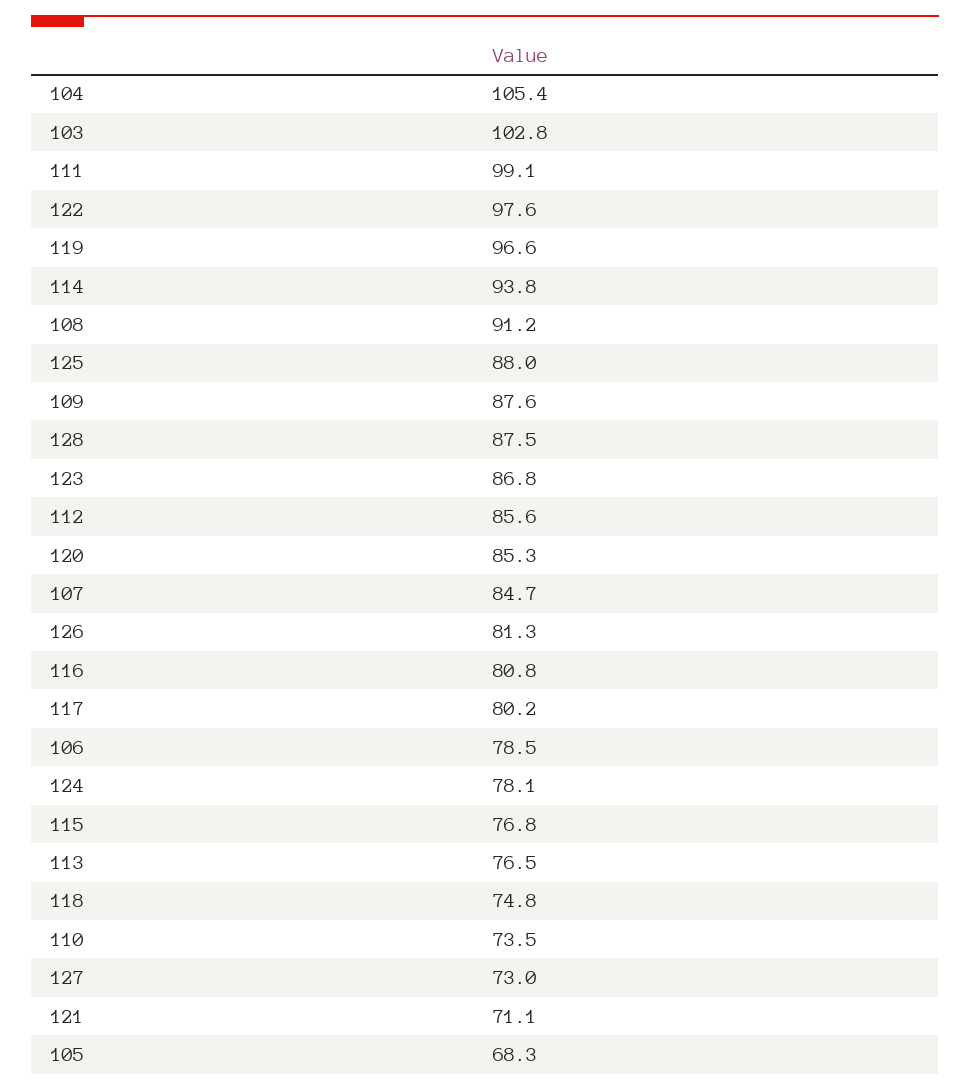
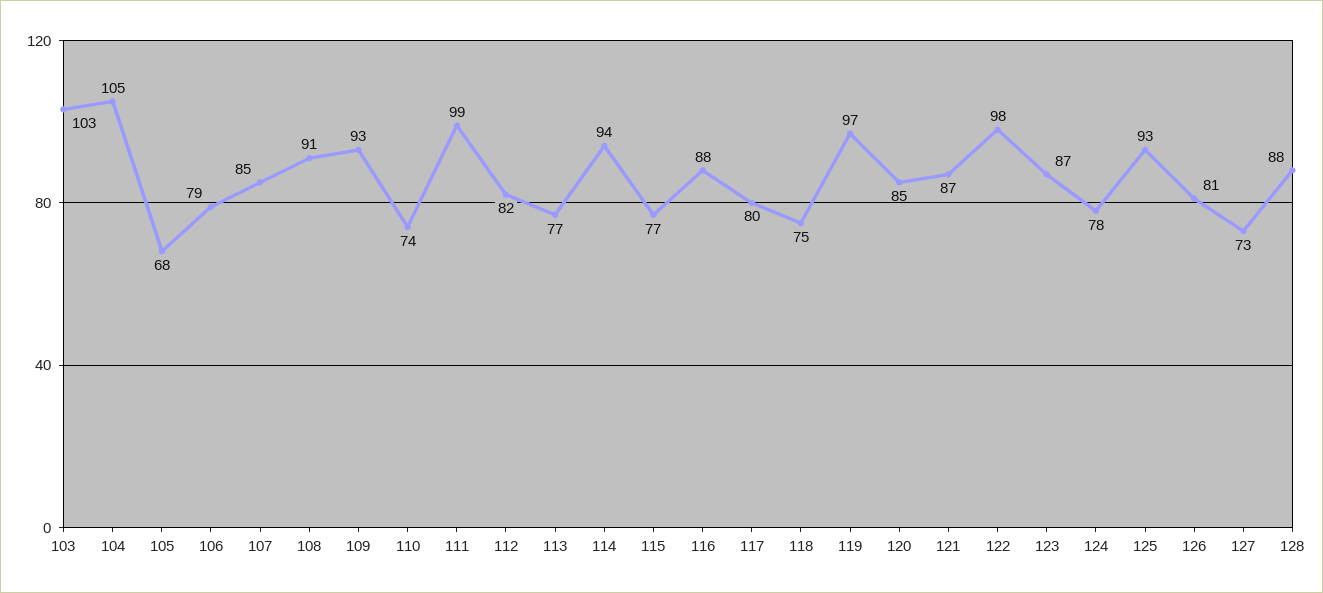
  {
    "104": 105.4,
    "103": 102.8,
    "111": 99.1,
    "122": 97.6,
    "119": 96.6,
    "114": 93.8,
    "108": 91.2,
-   "125": 88,
+   "125": 93,
-   "109": 87.6,
+   "109": 93,
    "128": 87.5,
    "123": 86.8,
-   "112": 85.6,
+   "112": 82,
    "120": 85.3,
    "107": 84.7,
    "126": 81.3,
-   "116": 80.8,
+   "116": 88,
    "117": 80.2,
    "106": 78.5,
    "124": 78.1,
    "115": 76.8,
    "113": 76.5,
    "118": 74.8,
    "110": 73.5,
    "127": 73,
-   "121": 71.1,
+   "121": 87,
    "105": 68.3
  }

